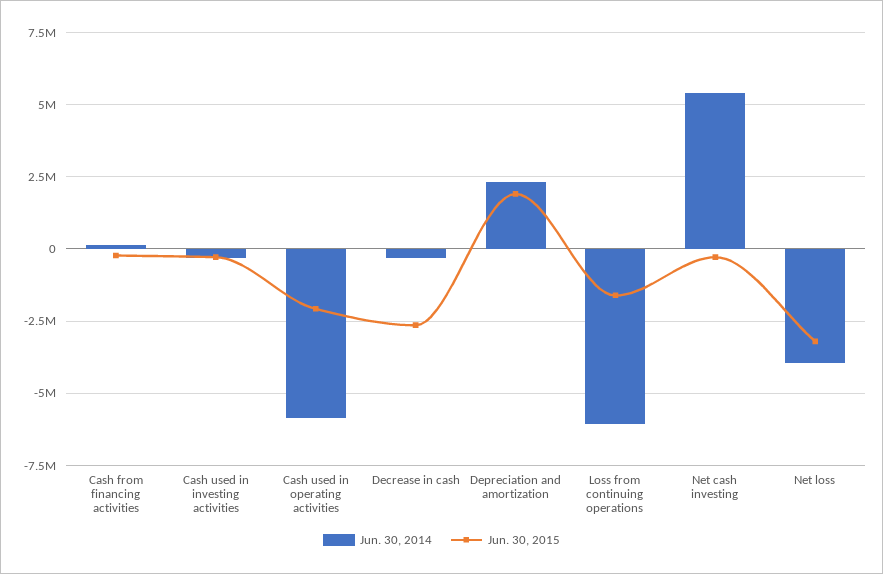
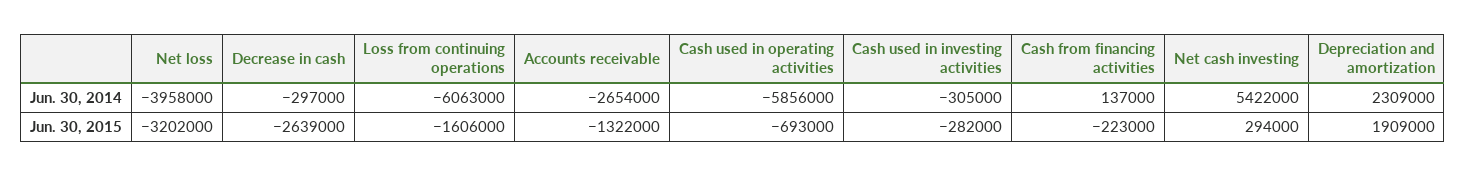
  {
    "Jun. 30, 2014": {
      "Cash from financing activities": 137000,
      "Cash used in investing activities": -305000,
      "Cash used in operating activities": -5856000,
      "Decrease in cash": -297000,
      "Depreciation and amortization": 2309000,
      "Loss from continuing operations": -6063000,
      "Net cash investing": 5422000,
-     "Net loss": -3958000
+     "Net loss": -3958000,
+     "Accounts receivable": -2654000
    },
    "Jun. 30, 2015": {
      "Cash from financing activities": -223000,
      "Cash used in investing activities": -282000,
-     "Cash used in operating activities": -2000000,
+     "Cash used in operating activities": -693000,
      "Decrease in cash": -2639000,
      "Depreciation and amortization": 1909000,
      "Loss from continuing operations": -1606000,
-     "Net cash investing": -250000,
+     "Net cash investing": 294000,
-     "Net loss": -3202000
+     "Net loss": -3202000,
+     "Accounts receivable": -1322000
    }
  }

